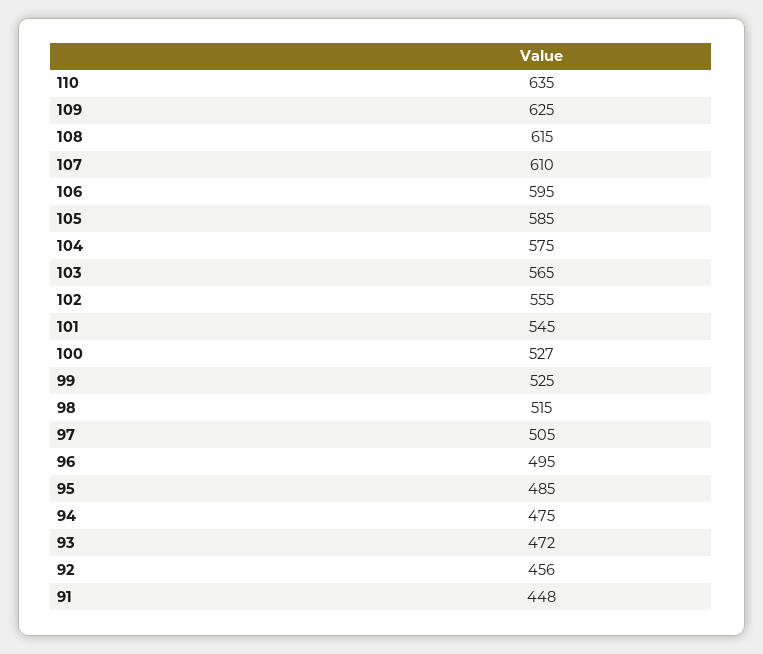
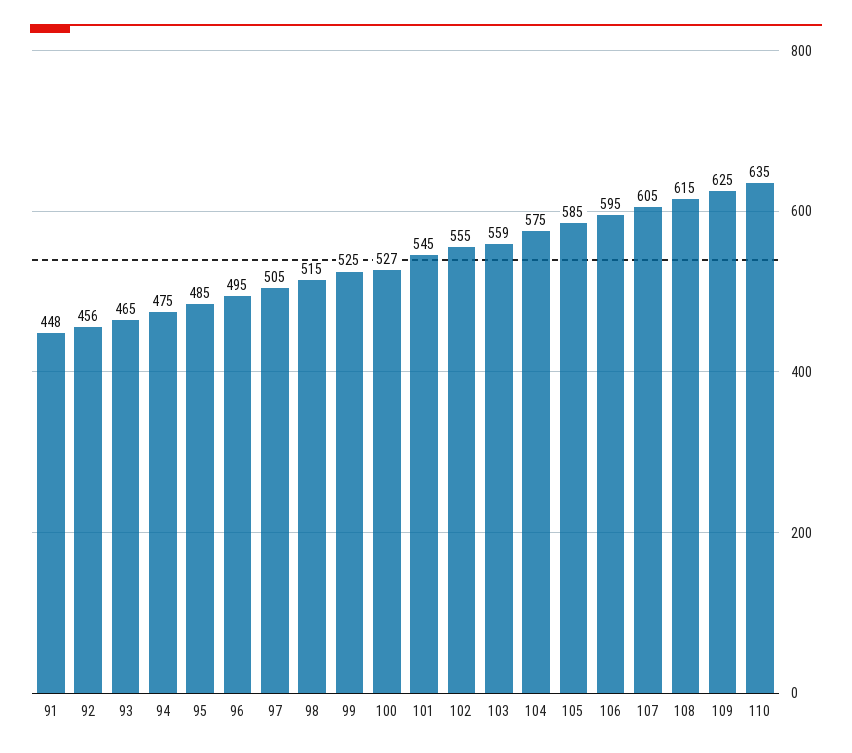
  {
    "110": 635,
    "109": 625,
    "108": 615,
-   "107": 610,
+   "107": 605,
    "106": 595,
    "105": 585,
    "104": 575,
-   "103": 565,
+   "103": 559,
    "102": 555,
    "101": 545,
    "100": 527,
    "99": 525,
    "98": 515,
    "97": 505,
    "96": 495,
    "95": 485,
    "94": 475,
-   "93": 472,
+   "93": 465,
    "92": 456,
    "91": 448
  }

